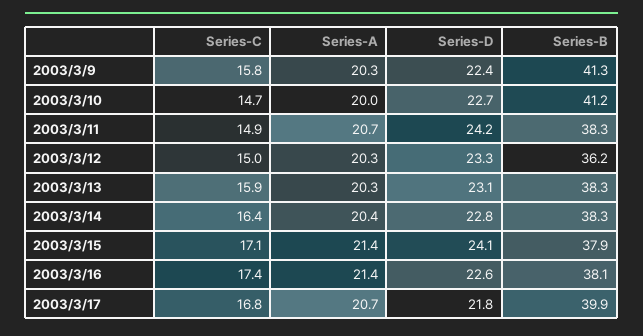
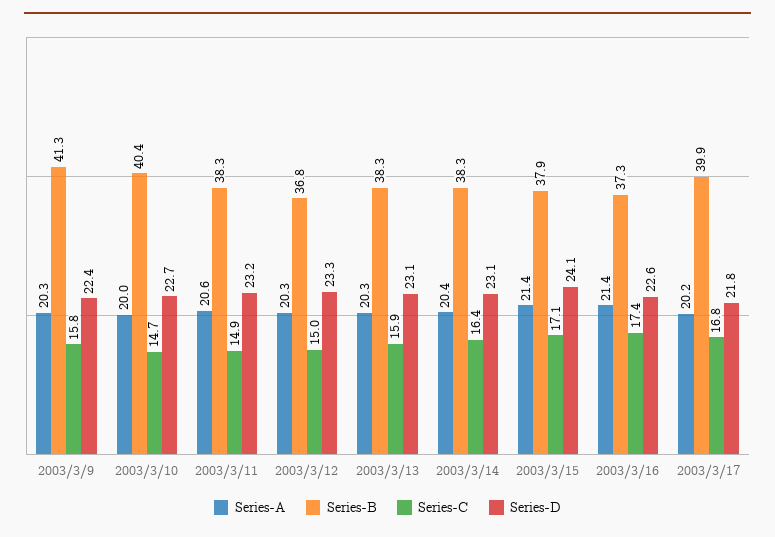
  {
    "Series-C": {
      "2003/3/9": 15.8,
      "2003/3/10": 14.7,
      "2003/3/11": 14.9,
      "2003/3/12": 15,
      "2003/3/13": 15.9,
      "2003/3/14": 16.4,
      "2003/3/15": 17.1,
      "2003/3/16": 17.4,
      "2003/3/17": 16.8
    },
    "Series-A": {
      "2003/3/9": 20.3,
      "2003/3/10": 20,
-     "2003/3/11": 20.7,
+     "2003/3/11": 20.6,
      "2003/3/12": 20.3,
      "2003/3/13": 20.3,
      "2003/3/14": 20.4,
      "2003/3/15": 21.4,
      "2003/3/16": 21.4,
-     "2003/3/17": 20.7
+     "2003/3/17": 20.2
    },
    "Series-D": {
      "2003/3/9": 22.4,
      "2003/3/10": 22.7,
-     "2003/3/11": 24.2,
+     "2003/3/11": 23.2,
      "2003/3/12": 23.3,
      "2003/3/13": 23.1,
-     "2003/3/14": 22.8,
+     "2003/3/14": 23.1,
      "2003/3/15": 24.1,
      "2003/3/16": 22.6,
      "2003/3/17": 21.8
    },
    "Series-B": {
      "2003/3/9": 41.3,
-     "2003/3/10": 41.2,
+     "2003/3/10": 40.4,
      "2003/3/11": 38.3,
-     "2003/3/12": 36.2,
+     "2003/3/12": 36.8,
      "2003/3/13": 38.3,
      "2003/3/14": 38.3,
      "2003/3/15": 37.9,
-     "2003/3/16": 38.1,
+     "2003/3/16": 37.3,
      "2003/3/17": 39.9
    }
  }

